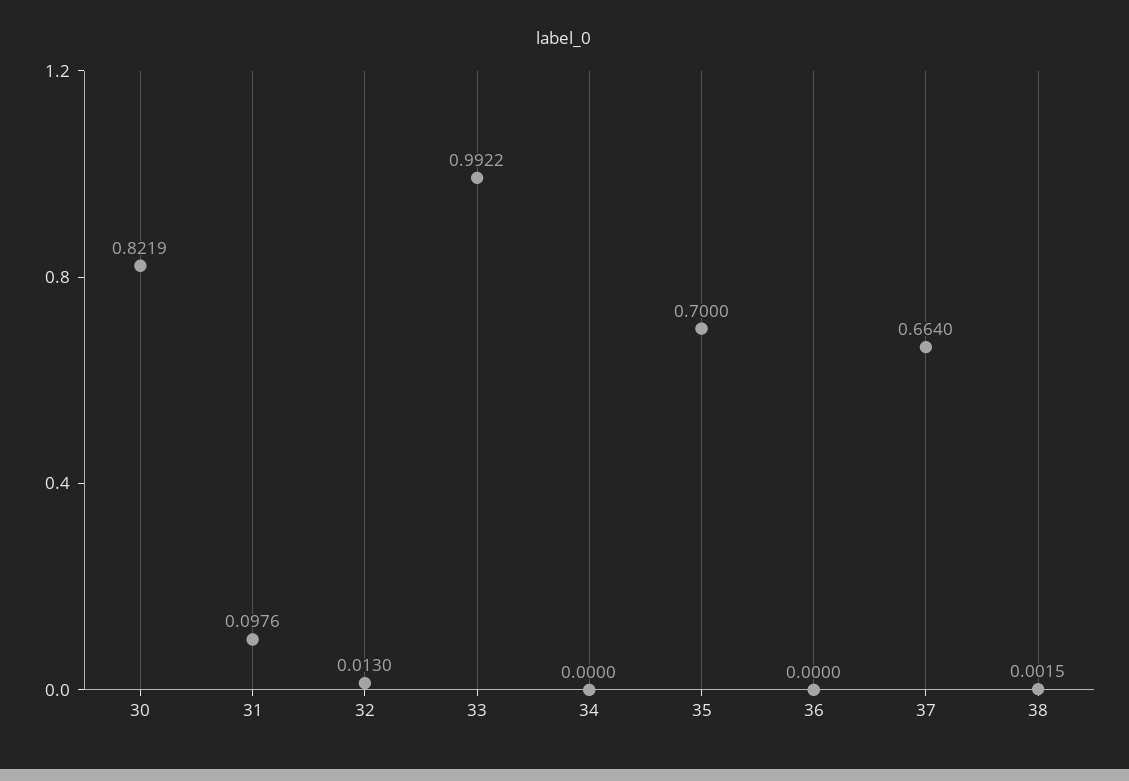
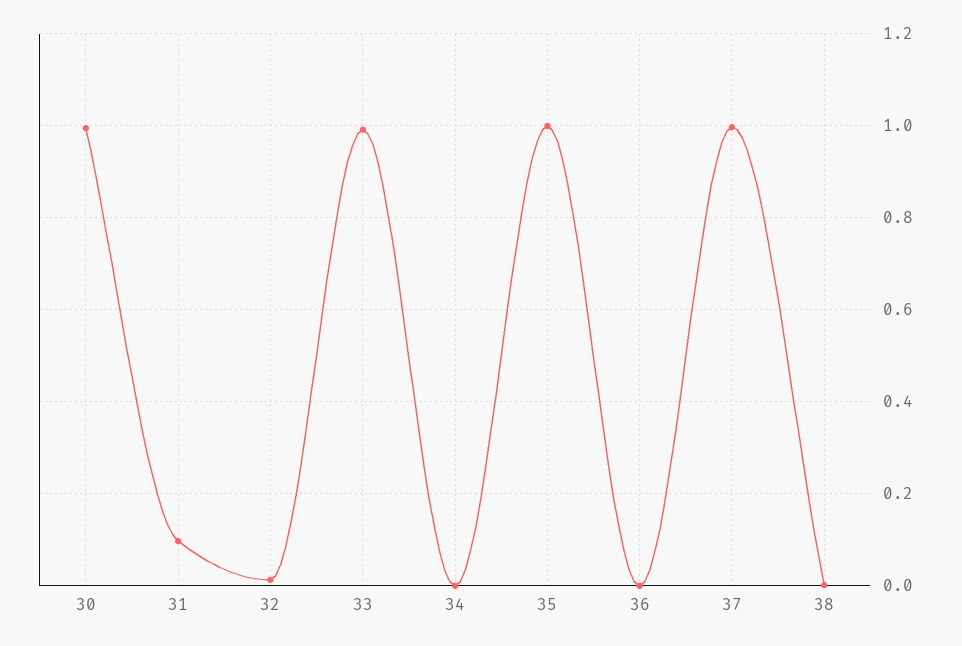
  {
-   "30": 0.8219,
+   "30": 1,
    "31": 0.0976,
    "32": 0.013,
    "33": 0.9922,
    "34": 0,
-   "35": 0.7,
+   "35": 1,
    "36": 0,
-   "37": 0.664,
+   "37": 1,
    "38": 0.0015
  }

